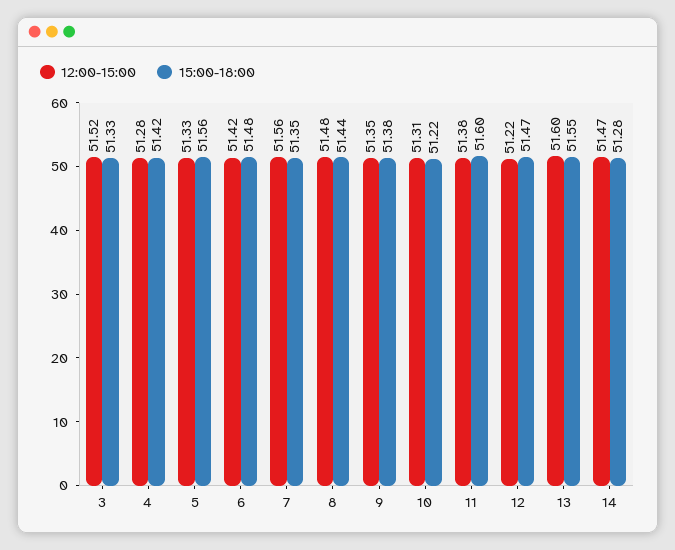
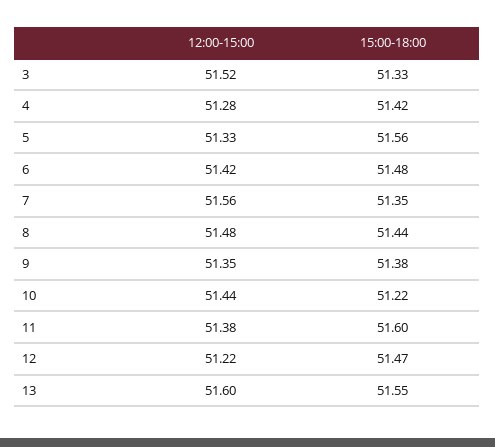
  {
    "12:00-15:00": {
      "3": 51.52,
      "4": 51.28,
      "5": 51.33,
      "6": 51.42,
      "7": 51.56,
      "8": 51.48,
      "9": 51.35,
-     "10": 51.31,
+     "10": 51.44,
      "11": 51.38,
      "12": 51.22,
-     "13": 51.6,
+     "13": 51.6
-     "14": 51.47
    },
    "15:00-18:00": {
      "3": 51.33,
      "4": 51.42,
      "5": 51.56,
      "6": 51.48,
      "7": 51.35,
      "8": 51.44,
      "9": 51.38,
      "10": 51.22,
      "11": 51.6,
      "12": 51.47,
-     "13": 51.55,
+     "13": 51.55
-     "14": 51.28
    }
  }

